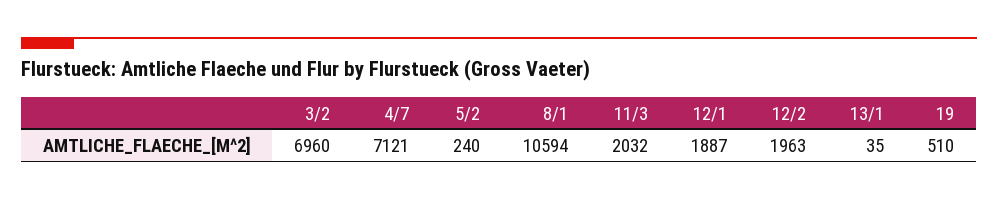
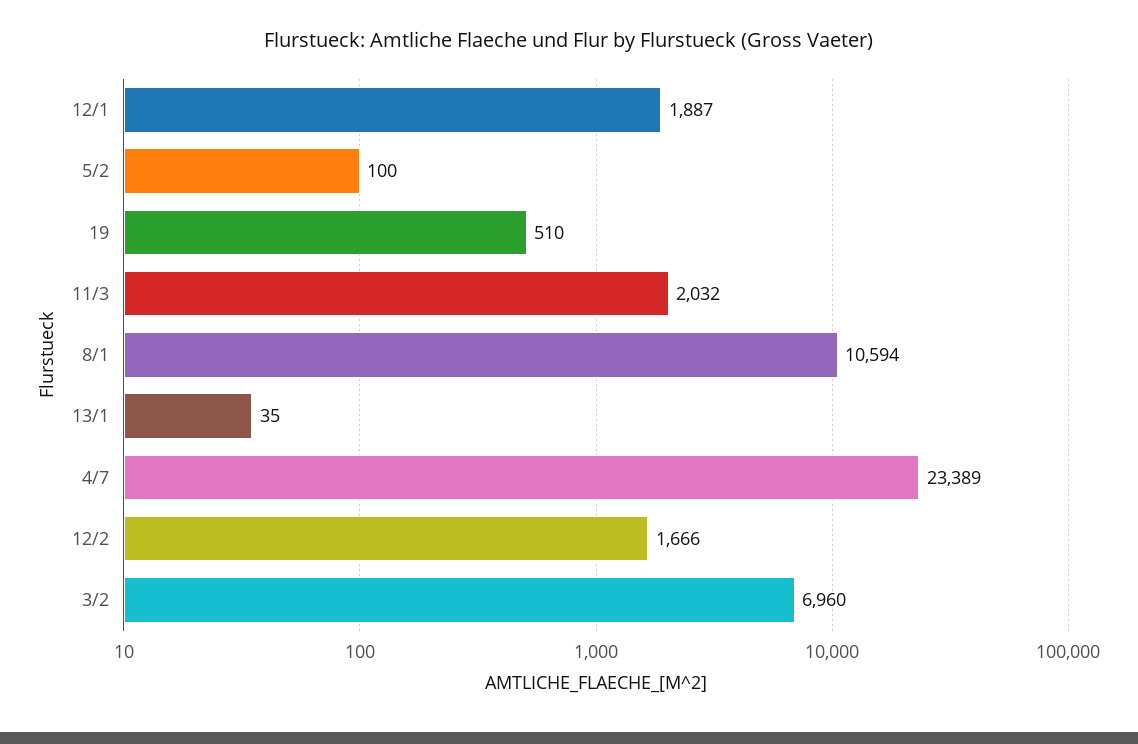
  {
    "3/2": 6960,
-   "4/7": 7121,
+   "4/7": 23389,
-   "5/2": 240,
+   "5/2": 100,
    "8/1": 10594,
    "11/3": 2032,
    "12/1": 1887,
-   "12/2": 1963,
+   "12/2": 1666,
    "13/1": 35,
    "19": 510
  }

